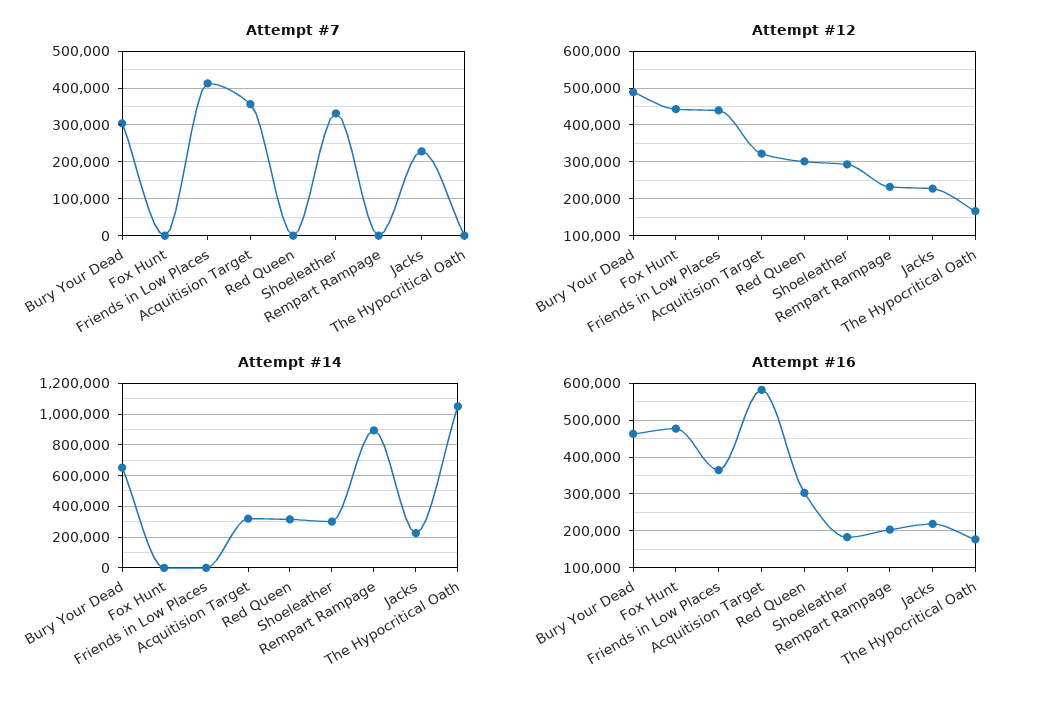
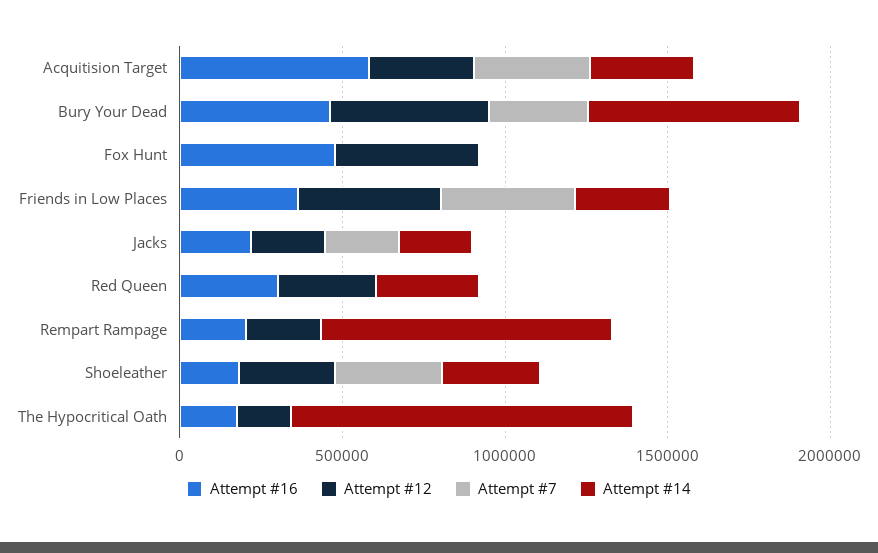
  {
    "Attempt #7": {
      "Bury Your Dead": 300000,
      "Fox Hunt": 0,
      "Friends in Low Places": 420000,
      "Acquitision Target": 360000,
      "Red Queen": 0,
      "Shoeleather": 340000,
      "Rempart Rampage": 0,
      "Jacks": 220000,
      "The Hypocritical Oath": 0
    },
    "Attempt #12": {
      "Bury Your Dead": 480000,
      "Fox Hunt": 440000,
      "Friends in Low Places": 440000,
      "Acquitision Target": 320000,
      "Red Queen": 300000,
      "Shoeleather": 300000,
      "Rempart Rampage": 240000,
      "Jacks": 220000,
      "The Hypocritical Oath": 160000
    },
    "Attempt #14": {
      "Bury Your Dead": 650000,
      "Fox Hunt": 0,
-     "Friends in Low Places": 0,
+     "Friends in Low Places": 300000,
      "Acquitision Target": 300000,
      "Red Queen": 300000,
      "Shoeleather": 300000,
      "Rempart Rampage": 900000,
      "Jacks": 200000,
      "The Hypocritical Oath": 1050000
    },
    "Attempt #16": {
      "Bury Your Dead": 460000,
      "Fox Hunt": 480000,
      "Friends in Low Places": 360000,
      "Acquitision Target": 580000,
      "Red Queen": 300000,
      "Shoeleather": 180000,
      "Rempart Rampage": 200000,
      "Jacks": 220000,
      "The Hypocritical Oath": 180000
    }
  }

